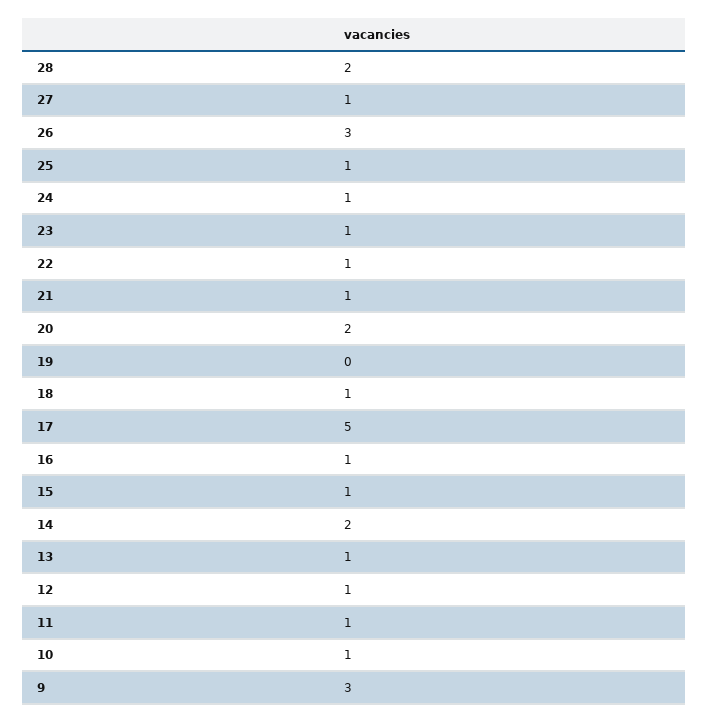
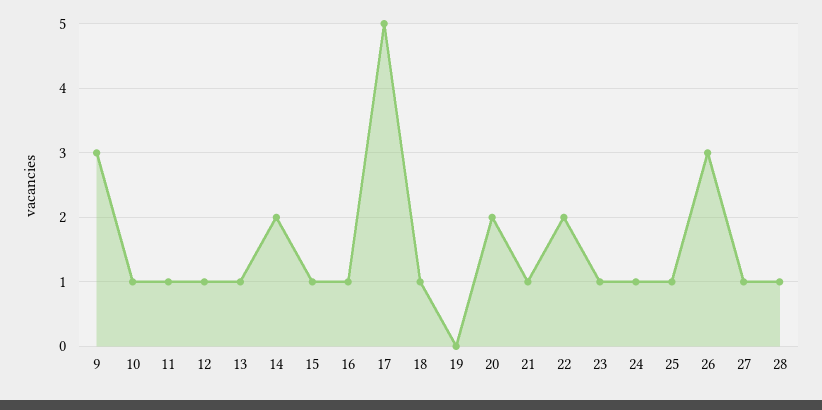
  {
-   "28": 2,
+   "28": 1,
    "27": 1,
    "26": 3,
    "25": 1,
    "24": 1,
    "23": 1,
-   "22": 1,
+   "22": 2,
    "21": 1,
    "20": 2,
    "19": 0,
    "18": 1,
    "17": 5,
    "16": 1,
    "15": 1,
    "14": 2,
    "13": 1,
    "12": 1,
    "11": 1,
    "10": 1,
    "9": 3
  }

